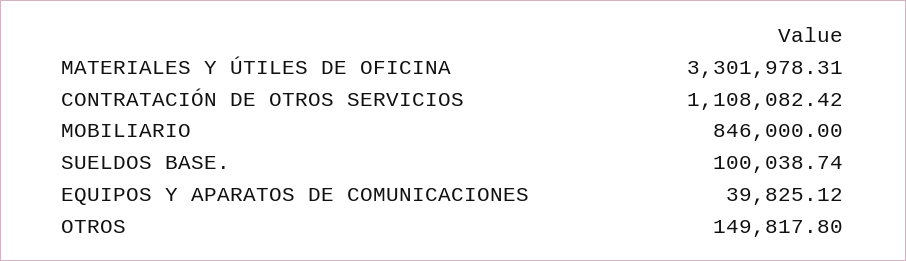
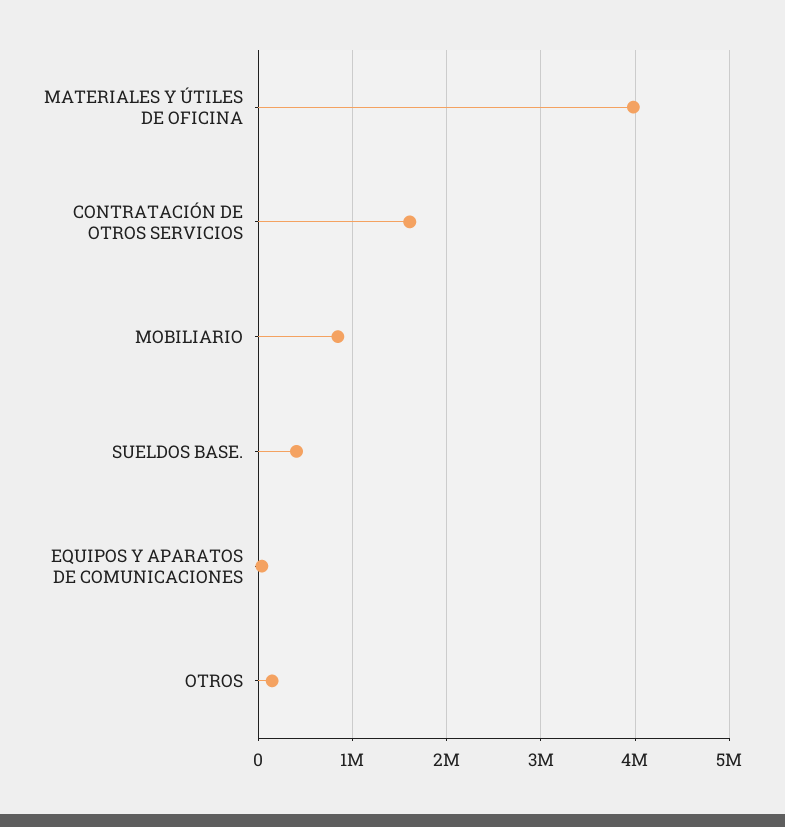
  {
-   "MATERIALES Y ÚTILES DE OFICINA": 3301978.31,
+   "MATERIALES Y ÚTILES DE OFICINA": 4000000,
-   "CONTRATACIÓN DE OTROS SERVICIOS": 1108082.42,
+   "CONTRATACIÓN DE OTROS SERVICIOS": 1600000,
    "MOBILIARIO": 846000,
-   "SUELDOS BASE.": 100038.74,
+   "SUELDOS BASE.": 400000,
    "EQUIPOS Y APARATOS DE COMUNICACIONES": 39825.12,
    "OTROS": 149817.8
  }

